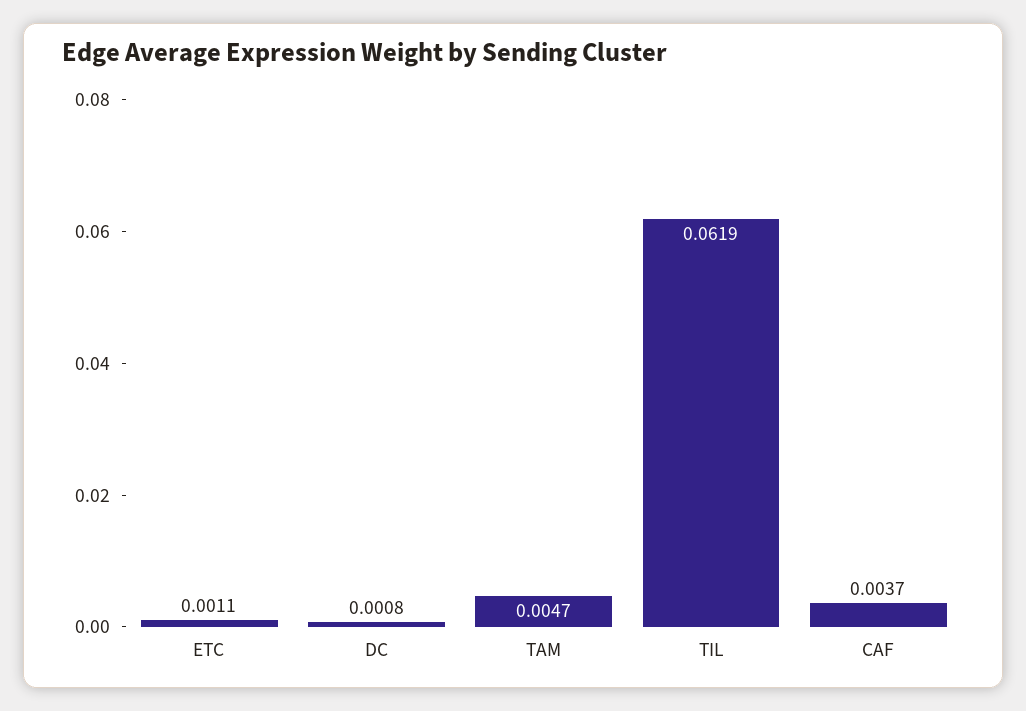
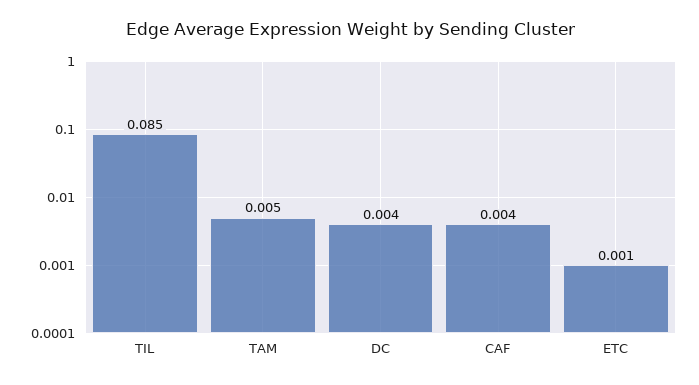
  {
    "ETC": 0.0011,
-   "DC": 0.0008,
+   "DC": 0.004,
    "TAM": 0.0047,
-   "TIL": 0.0619,
+   "TIL": 0.085,
    "CAF": 0.0037
  }

